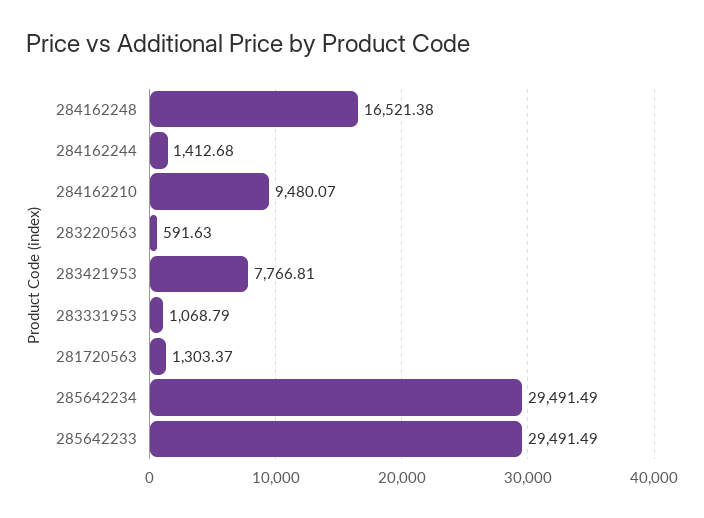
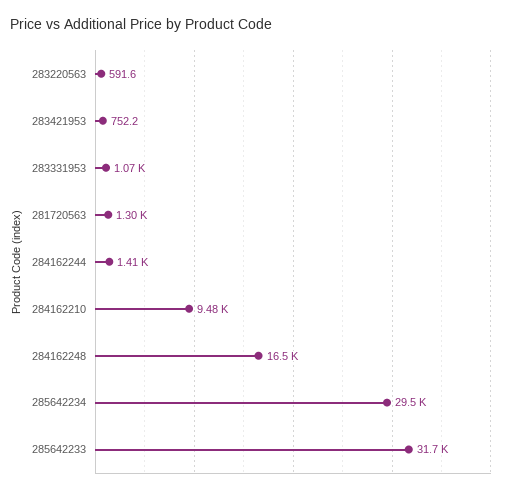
  {
    "284162248": 16521.38,
    "284162244": 1412.68,
    "284162210": 9480.07,
    "283220563": 591.63,
-   "283421953": 7766.81,
+   "283421953": 752.2,
    "283331953": 1068.79,
    "281720563": 1303.37,
    "285642234": 29491.49,
-   "285642233": 29491.49
+   "285642233": 31700
  }

